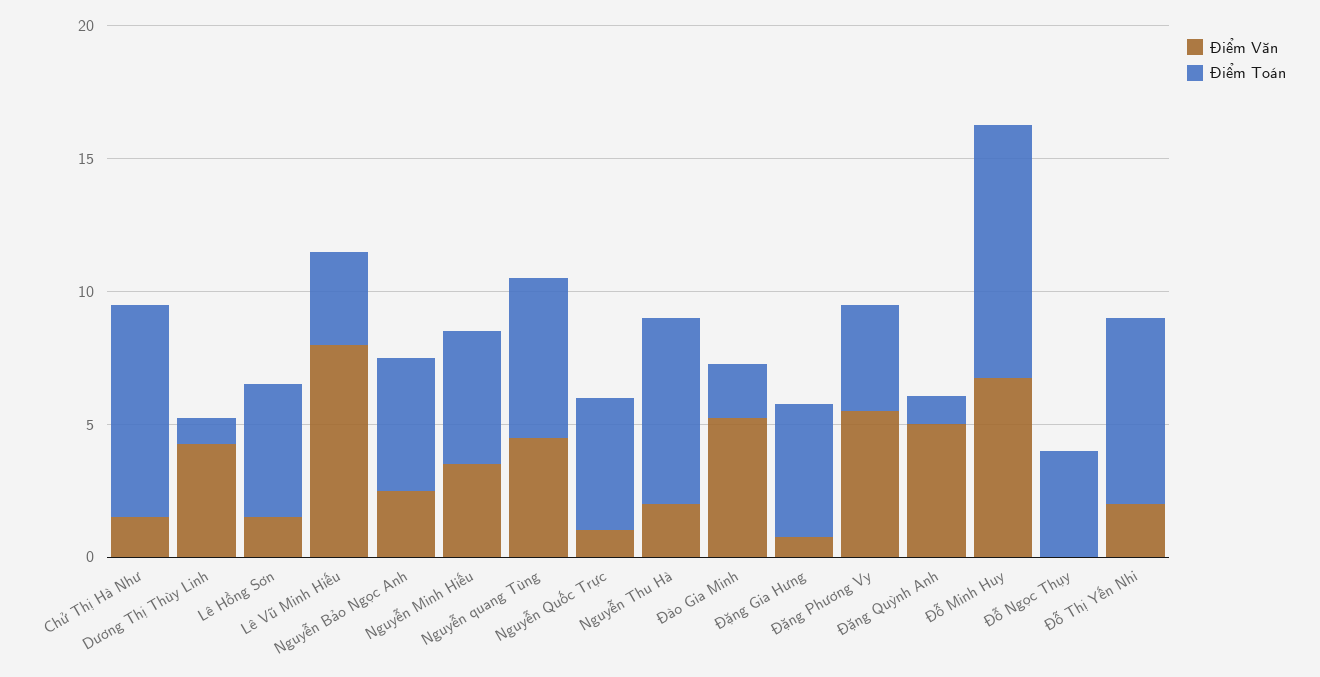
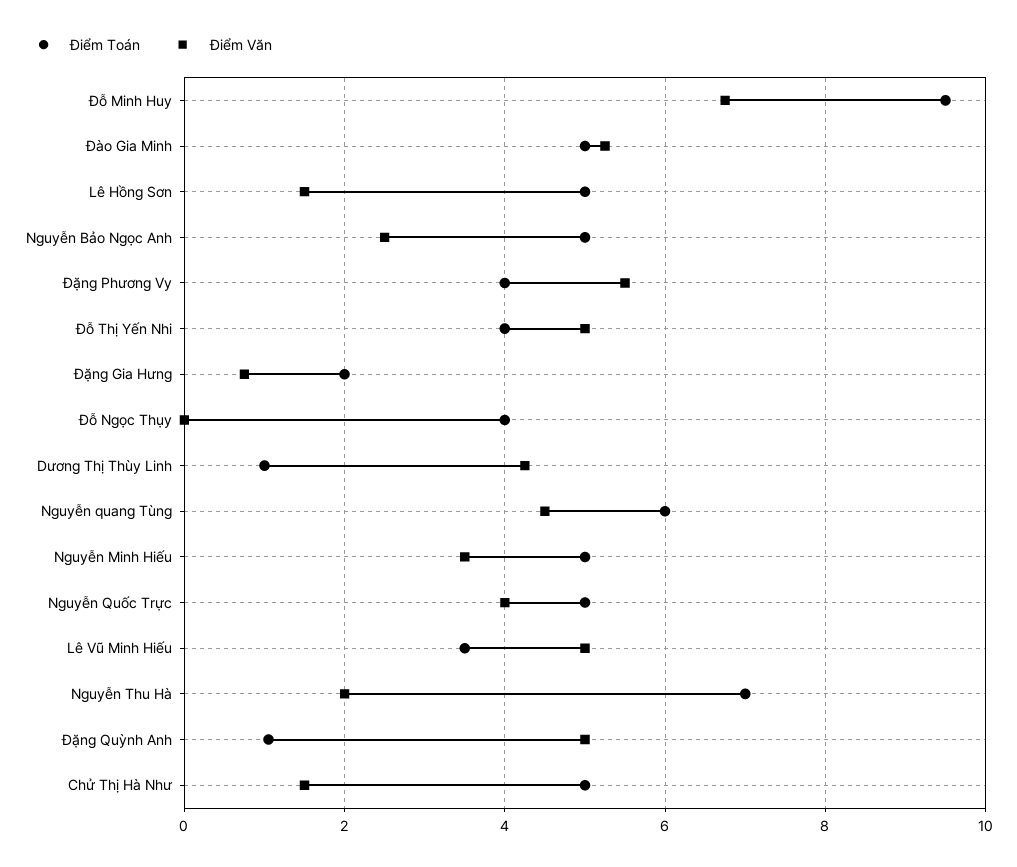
  {
    "Điểm Văn": {
      "Chử Thị Hà Như": 1.6,
      "Dương Thị Thùy Linh": 4.2,
      "Lê Hồng Sơn": 1.6,
-     "Lê Vũ Minh Hiếu": 8,
+     "Lê Vũ Minh Hiếu": 5,
      "Nguyễn Bảo Ngọc Anh": 2.6,
      "Nguyễn Minh Hiếu": 3.6,
      "Nguyễn quang Tùng": 4.6,
-     "Nguyễn Quốc Trực": 1,
+     "Nguyễn Quốc Trực": 4,
      "Nguyễn Thu Hà": 2,
      "Đào Gia Minh": 5.2,
      "Đặng Gia Hưng": 0.8,
      "Đặng Phương Vy": 5.6,
      "Đặng Quỳnh Anh": 5,
      "Đỗ Minh Huy": 6.8,
      "Đỗ Ngọc Thụy": 0,
-     "Đỗ Thị Yến Nhi": 2
+     "Đỗ Thị Yến Nhi": 5
    },
    "Điểm Toán": {
-     "Chử Thị Hà Như": 8,
+     "Chử Thị Hà Như": 5,
      "Dương Thị Thùy Linh": 1,
      "Lê Hồng Sơn": 5,
      "Lê Vũ Minh Hiếu": 3.6,
      "Nguyễn Bảo Ngọc Anh": 5,
      "Nguyễn Minh Hiếu": 5,
      "Nguyễn quang Tùng": 6,
      "Nguyễn Quốc Trực": 5,
      "Nguyễn Thu Hà": 7,
-     "Đào Gia Minh": 2,
+     "Đào Gia Minh": 5,
-     "Đặng Gia Hưng": 5,
+     "Đặng Gia Hưng": 2,
      "Đặng Phương Vy": 4,
      "Đặng Quỳnh Anh": 1,
      "Đỗ Minh Huy": 9.6,
      "Đỗ Ngọc Thụy": 4,
-     "Đỗ Thị Yến Nhi": 7
+     "Đỗ Thị Yến Nhi": 4
    }
  }

